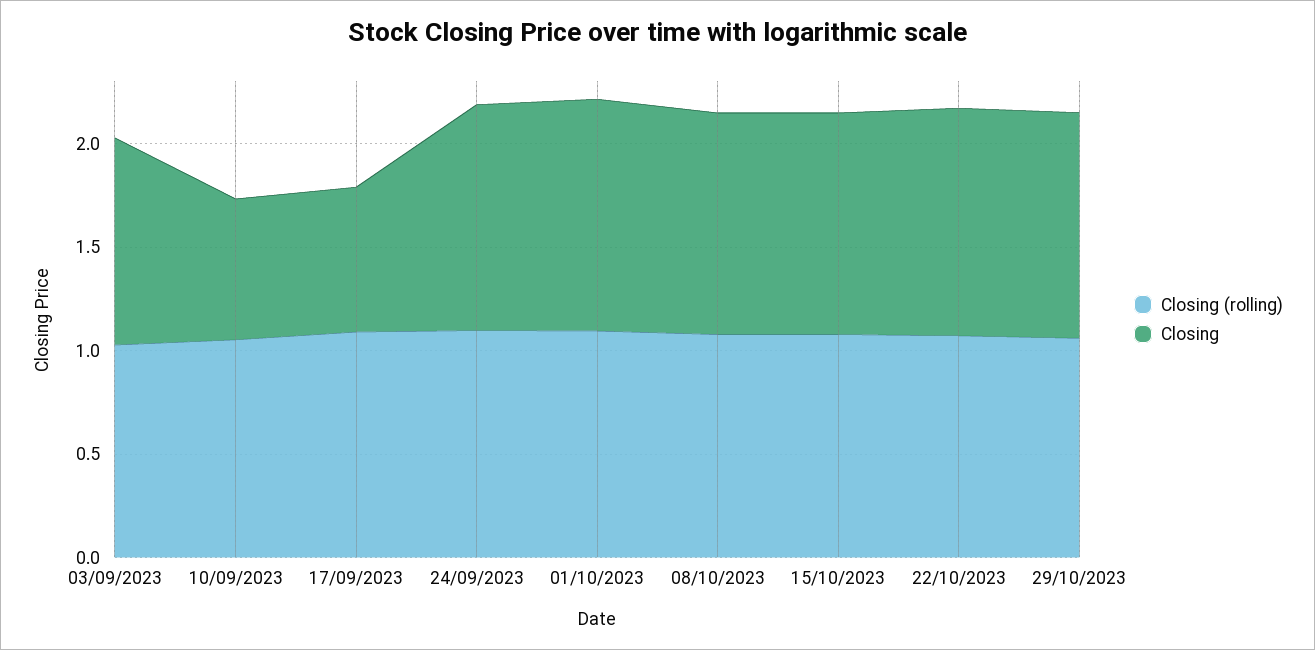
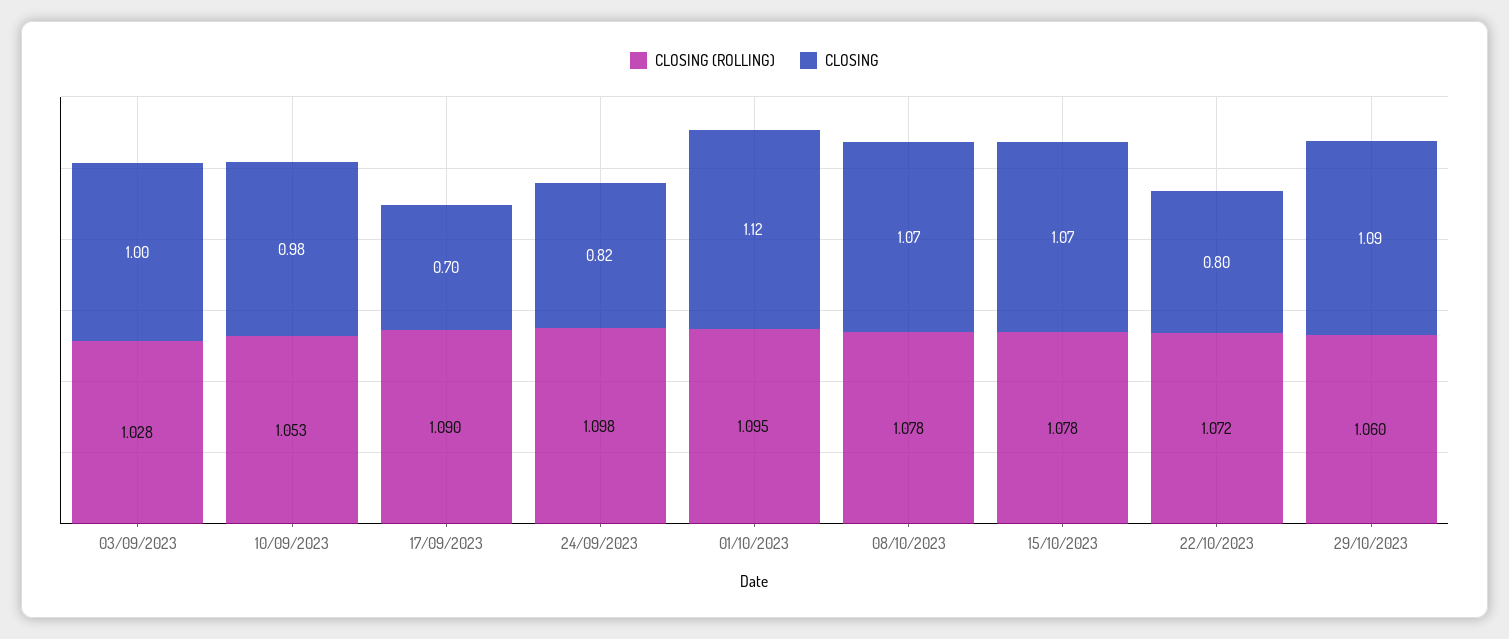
  {
    "Closing (rolling)": {
      "03/09/2023": 1.028,
      "10/09/2023": 1.053,
      "17/09/2023": 1.09,
      "24/09/2023": 1.098,
      "01/10/2023": 1.095,
      "08/10/2023": 1.078,
      "15/10/2023": 1.078,
      "22/10/2023": 1.072,
      "29/10/2023": 1.06
    },
    "Closing": {
      "03/09/2023": 1,
-     "10/09/2023": 0.7,
+     "10/09/2023": 0.98,
      "17/09/2023": 0.7,
-     "24/09/2023": 1.1,
+     "24/09/2023": 0.82,
      "01/10/2023": 1.12,
      "08/10/2023": 1.07,
      "15/10/2023": 1.07,
-     "22/10/2023": 1.1,
+     "22/10/2023": 0.8,
      "29/10/2023": 1.09
    }
  }

